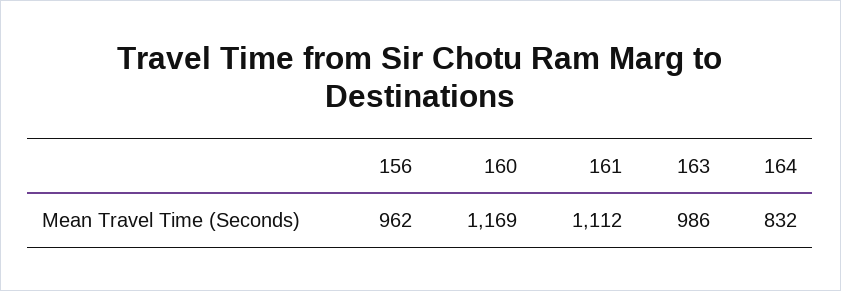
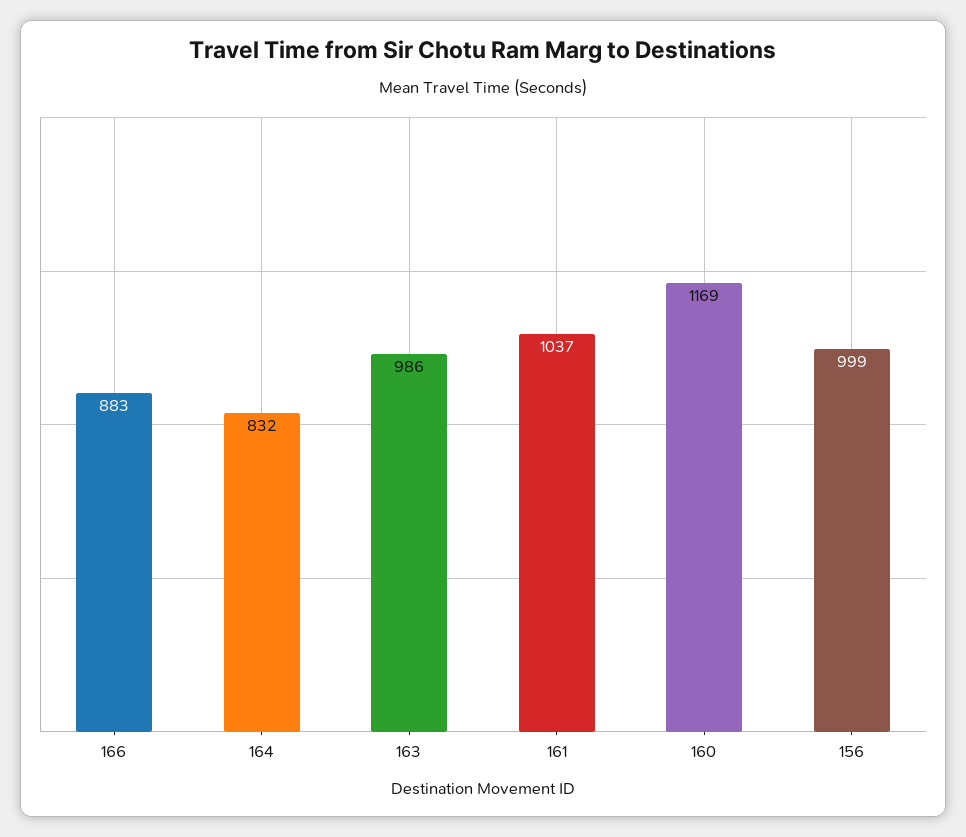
  {
-   "156": 962,
+   "156": 999,
    "160": 1169,
-   "161": 1112,
+   "161": 1037,
    "163": 986,
-   "164": 832
+   "164": 832,
+   "166": 883
  }

